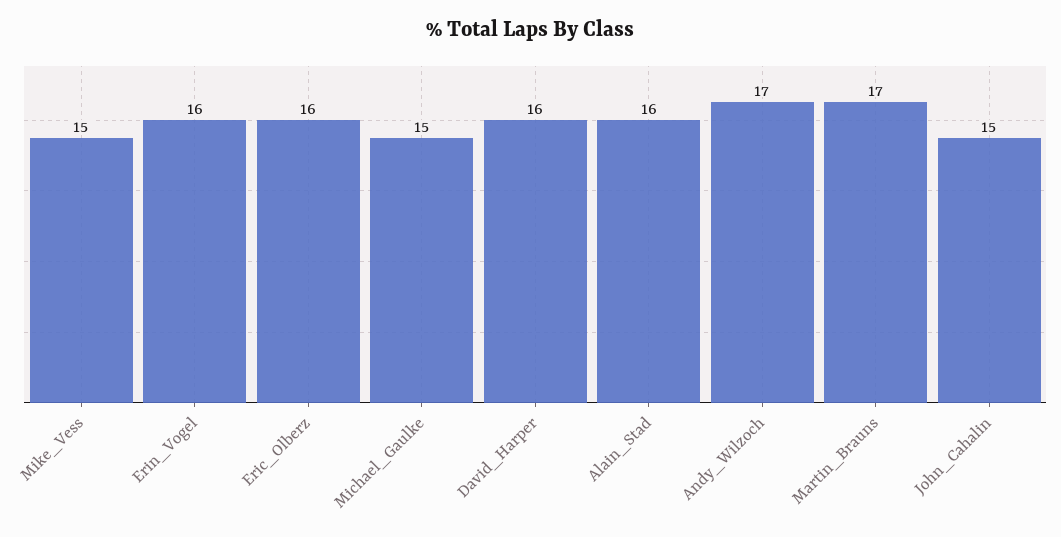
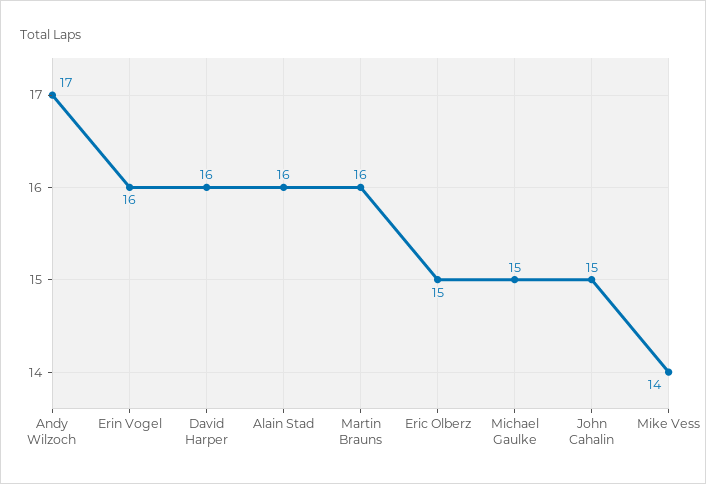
  {
-   "Mike_Vess": 15,
+   "Mike_Vess": 14,
    "Erin_Vogel": 16,
-   "Eric_Olberz": 16,
+   "Eric_Olberz": 15,
    "Michael_Gaulke": 15,
    "David_Harper": 16,
    "Alain_Stad": 16,
    "Andy_Wilzoch": 17,
-   "Martin_Brauns": 17,
+   "Martin_Brauns": 16,
    "John_Cahalin": 15
  }

